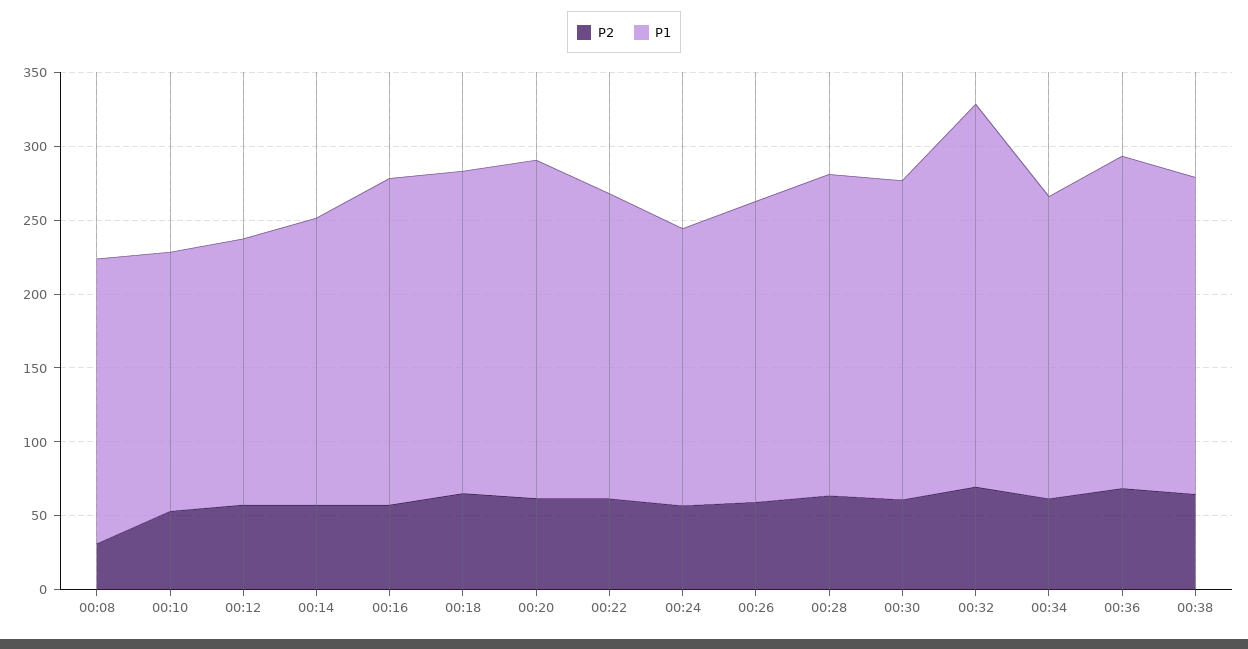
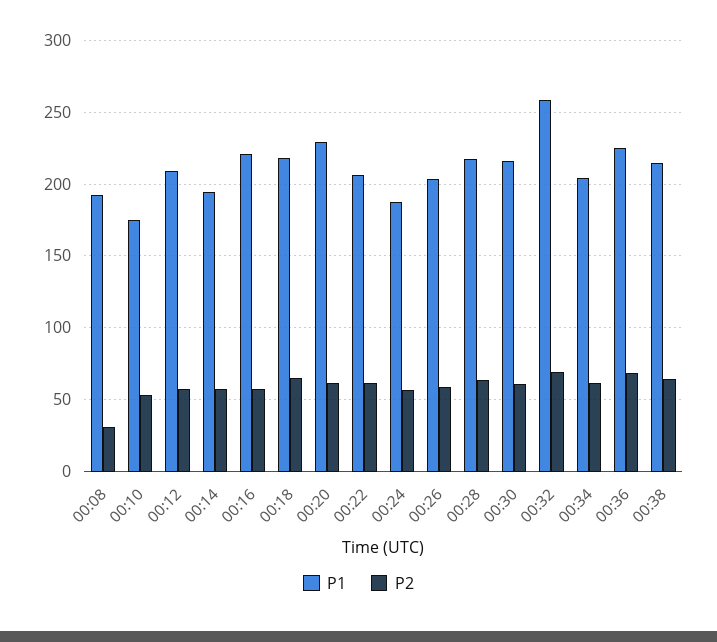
  {
    "P2": {
      "00:08": 30,
      "00:10": 55,
      "00:12": 55,
      "00:14": 55,
      "00:16": 55,
      "00:18": 65,
      "00:20": 60,
      "00:22": 60,
      "00:24": 55,
      "00:26": 60,
      "00:28": 65,
      "00:30": 60,
      "00:32": 70,
      "00:34": 60,
      "00:36": 70,
      "00:38": 65
    },
    "P1": {
      "00:08": 195,
      "00:10": 175,
-     "00:12": 180,
+     "00:12": 210,
      "00:14": 195,
      "00:16": 220,
      "00:18": 220,
      "00:20": 230,
      "00:22": 205,
      "00:24": 190,
      "00:26": 205,
      "00:28": 215,
      "00:30": 215,
      "00:32": 260,
      "00:34": 205,
      "00:36": 225,
      "00:38": 215
    }
  }

